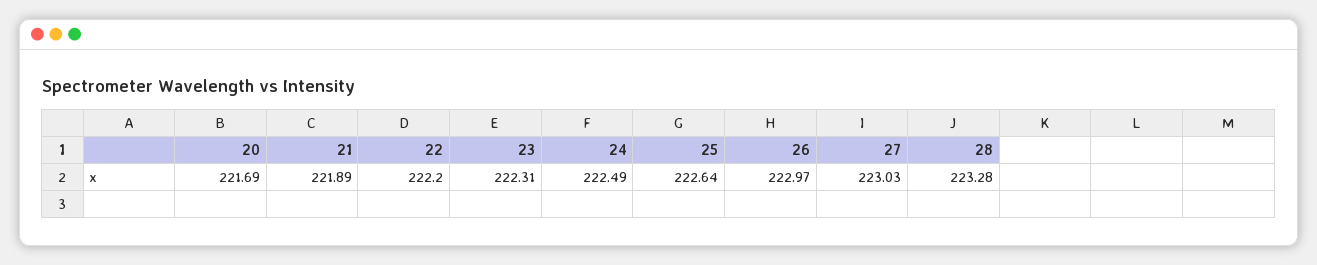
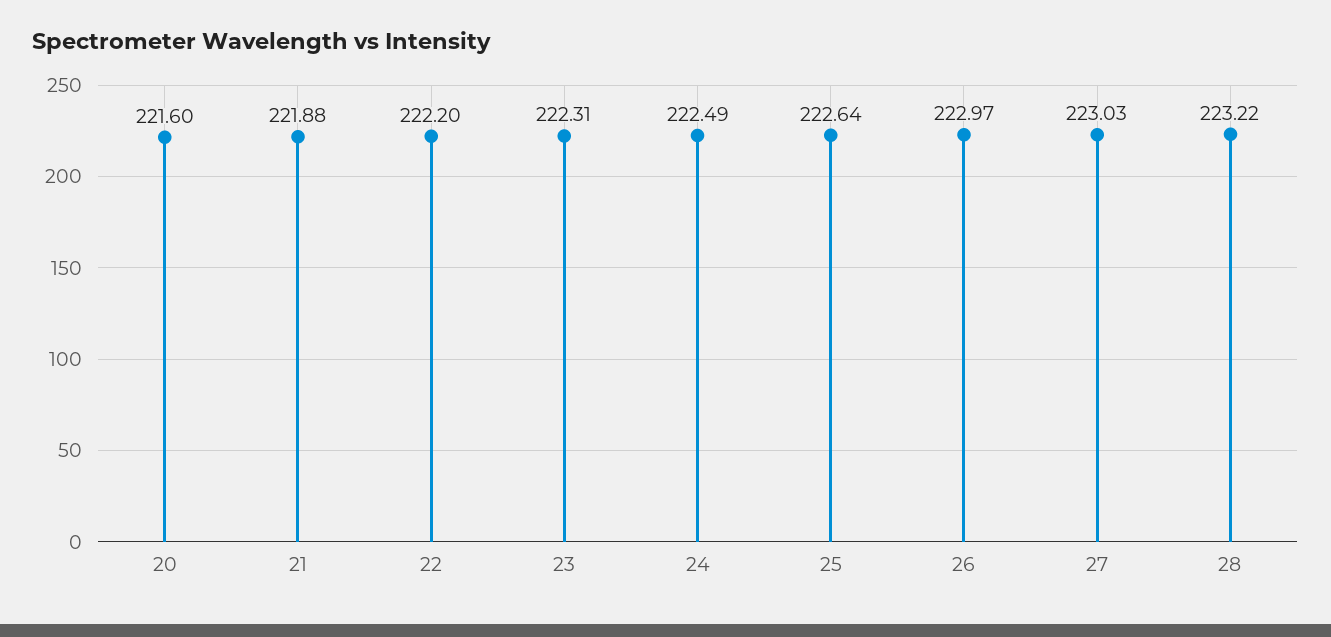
  {
-   "20": 221.69,
+   "20": 221.6,
-   "21": 221.89,
+   "21": 221.88,
    "22": 222.2,
    "23": 222.31,
    "24": 222.49,
    "25": 222.64,
    "26": 222.97,
    "27": 223.03,
-   "28": 223.28
+   "28": 223.22
  }

